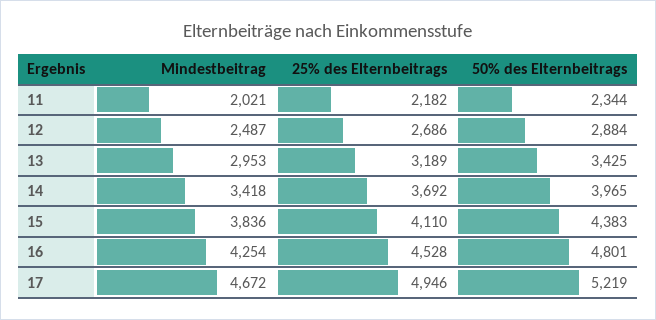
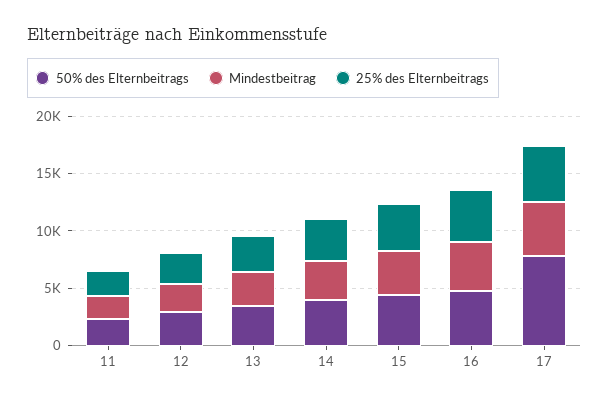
  {
    "Mindestbeitrag": {
      "11": 2021,
      "12": 2487,
      "13": 2953,
      "14": 3418,
      "15": 3836,
      "16": 4254,
      "17": 4672
    },
    "25% des Elternbeitrags": {
      "11": 2182,
      "12": 2686,
      "13": 3189,
      "14": 3692,
      "15": 4110,
      "16": 4528,
      "17": 4946
    },
    "50% des Elternbeitrags": {
      "11": 2344,
      "12": 2884,
      "13": 3425,
      "14": 3965,
      "15": 4383,
      "16": 4801,
-     "17": 5219
+     "17": 8000
    }
  }

